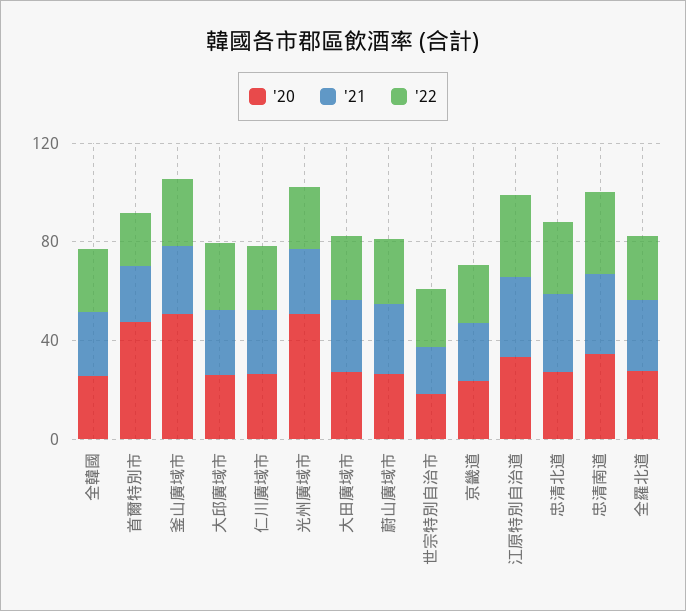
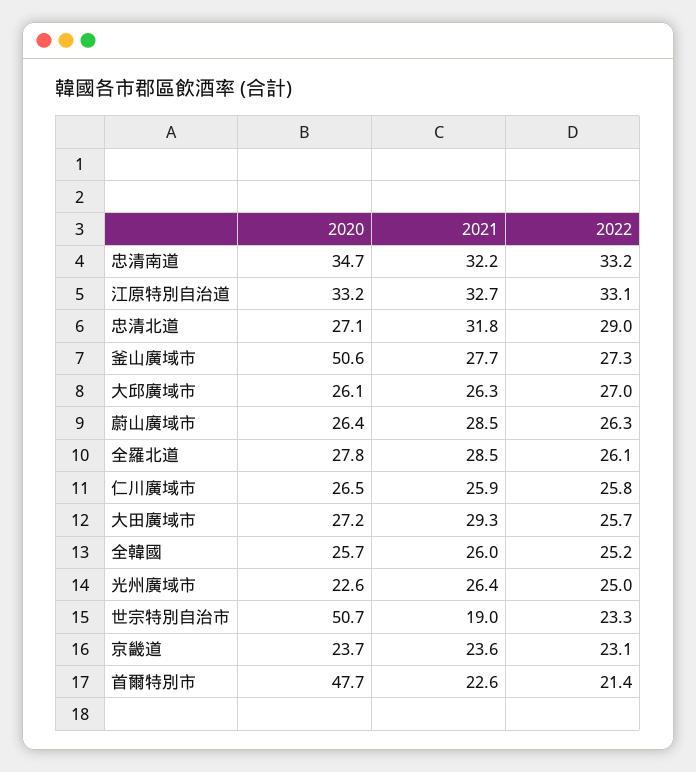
  {
    "'20": {
      "全韓國": 25.7,
      "首爾特別市": 47.7,
      "釜山廣域市": 50.6,
      "大邱廣域市": 26.1,
      "仁川廣域市": 26.5,
-     "光州廣域市": 50,
+     "光州廣域市": 22.6,
      "大田廣域市": 27.2,
      "蔚山廣域市": 26.4,
-     "世宗特別自治市": 20,
+     "世宗特別自治市": 50.7,
      "京畿道": 23.7,
      "江原特別自治道": 33.2,
      "忠清北道": 27.1,
      "忠清南道": 34.7,
      "全羅北道": 27.8
    },
    "'21": {
      "全韓國": 26,
      "首爾特別市": 22.6,
      "釜山廣域市": 27.7,
      "大邱廣域市": 26.3,
      "仁川廣域市": 25.9,
      "光州廣域市": 26.4,
      "大田廣域市": 29.3,
      "蔚山廣域市": 28.5,
      "世宗特別自治市": 19,
      "京畿道": 23.6,
      "江原特別自治道": 32.7,
      "忠清北道": 31.8,
      "忠清南道": 32.2,
      "全羅北道": 28.5
    },
    "'22": {
      "全韓國": 25.2,
      "首爾特別市": 21.4,
      "釜山廣域市": 27.3,
      "大邱廣域市": 27,
      "仁川廣域市": 25.8,
      "光州廣域市": 25,
      "大田廣域市": 25.7,
      "蔚山廣域市": 26.3,
      "世宗特別自治市": 23.3,
      "京畿道": 23.1,
      "江原特別自治道": 33.1,
      "忠清北道": 29,
      "忠清南道": 33.2,
      "全羅北道": 26.1
    }
  }

